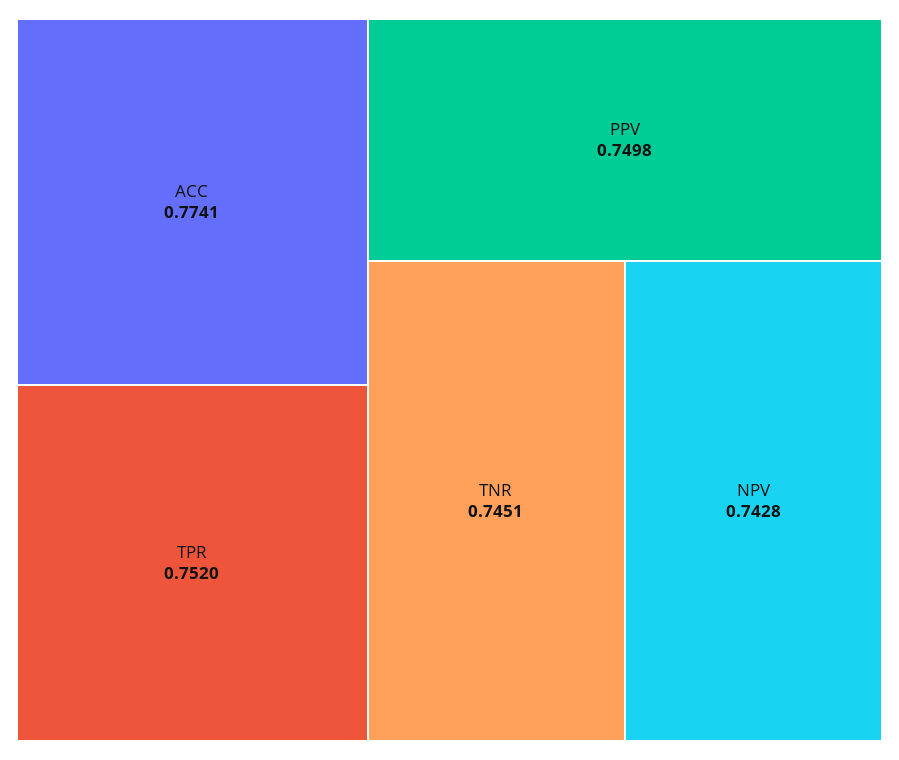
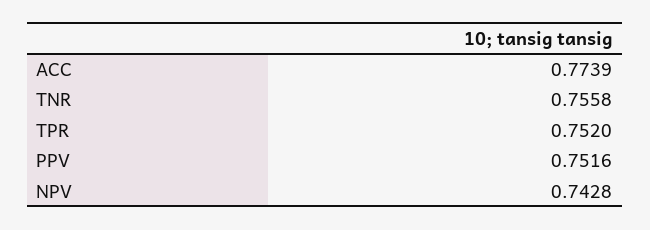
  {
-   "ACC": 0.7741,
+   "ACC": 0.7739,
    "TPR": 0.752,
-   "PPV": 0.7498,
+   "PPV": 0.7516,
-   "TNR": 0.7451,
+   "TNR": 0.7558,
    "NPV": 0.7428
  }

